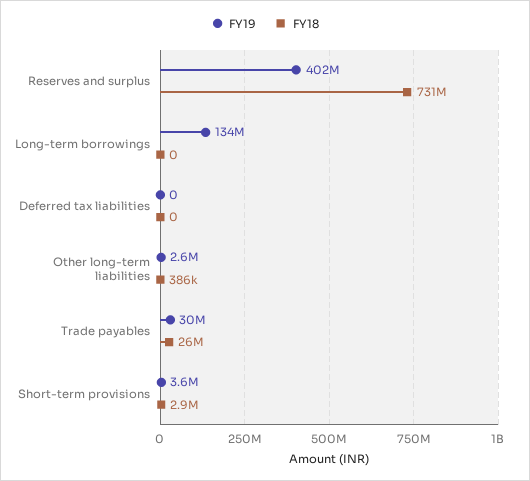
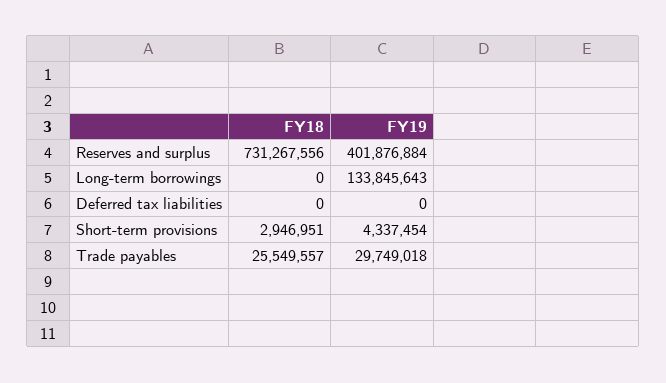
  {
    "FY19": {
      "Reserves and surplus": 401876884,
      "Long-term borrowings": 133845643,
      "Deferred tax liabilities": 0,
-     "Other long-term liabilities": 2600000,
      "Trade payables": 29749018,
-     "Short-term provisions": 3600000
+     "Short-term provisions": 4337454
    },
    "FY18": {
      "Reserves and surplus": 731267556,
      "Long-term borrowings": 0,
      "Deferred tax liabilities": 0,
-     "Other long-term liabilities": 386000,
      "Trade payables": 25549557,
      "Short-term provisions": 2946951
    }
  }

